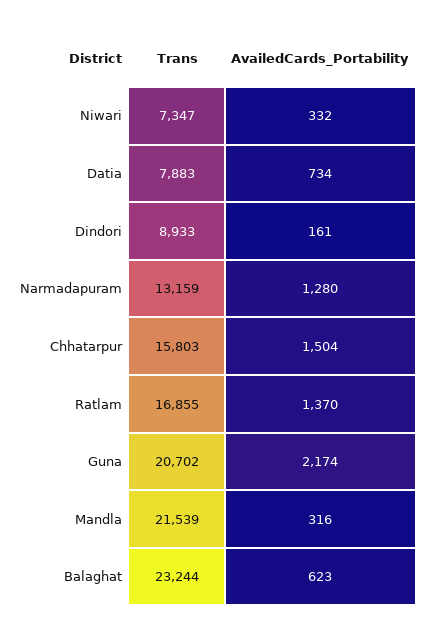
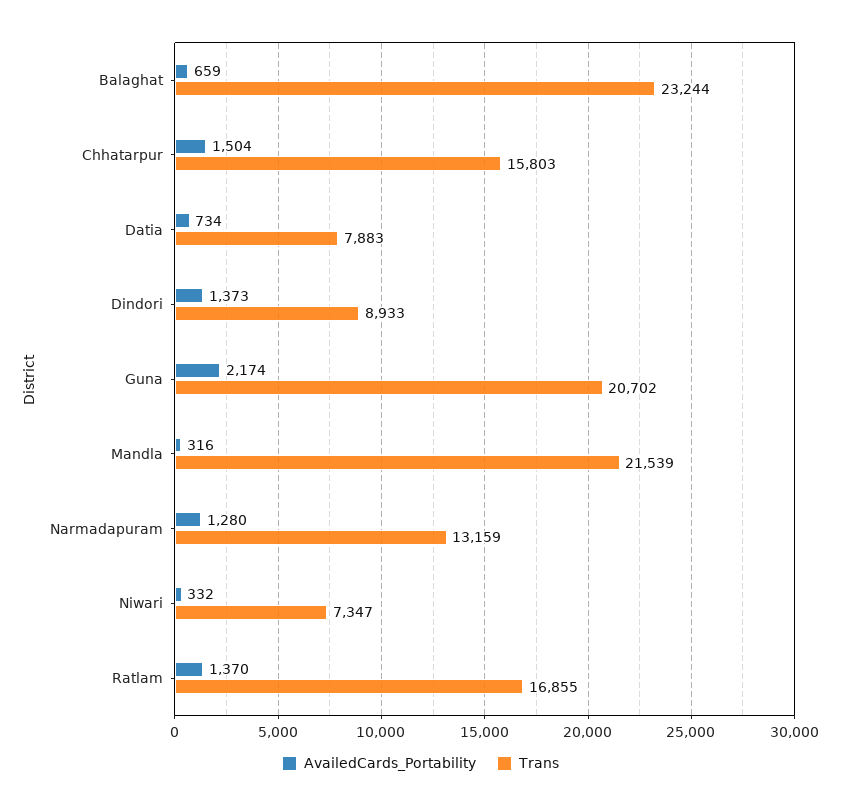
  {
    "Trans": {
      "Niwari": 7347,
      "Datia": 7883,
      "Dindori": 8933,
      "Narmadapuram": 13159,
      "Chhatarpur": 15803,
      "Ratlam": 16855,
      "Guna": 20702,
      "Mandla": 21539,
      "Balaghat": 23244
    },
    "AvailedCards_Portability": {
      "Niwari": 332,
      "Datia": 734,
-     "Dindori": 161,
+     "Dindori": 1373,
      "Narmadapuram": 1280,
      "Chhatarpur": 1504,
      "Ratlam": 1370,
      "Guna": 2174,
      "Mandla": 316,
-     "Balaghat": 623
+     "Balaghat": 659
    }
  }

